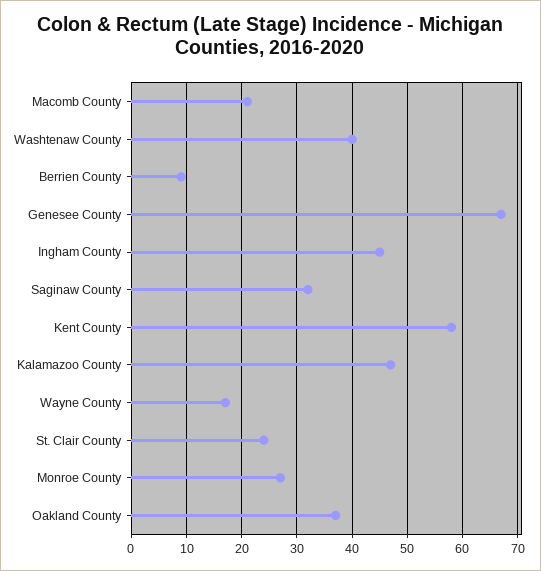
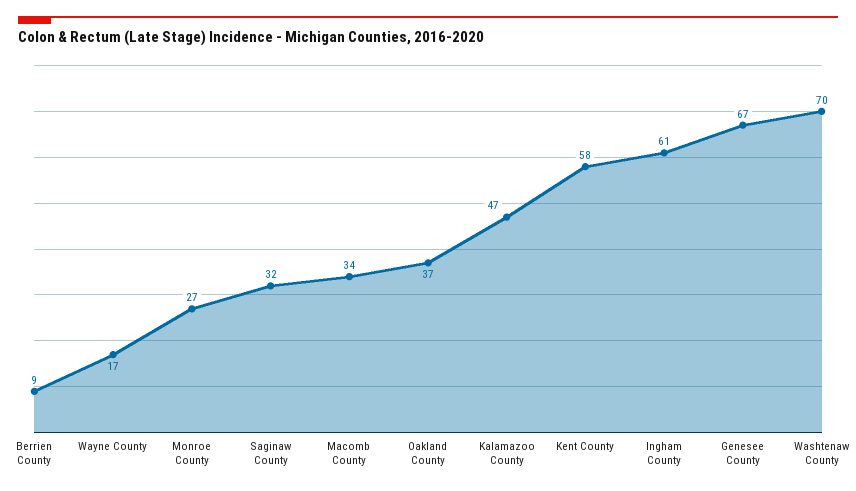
  {
-   "Macomb County": 20,
+   "Macomb County": 34,
-   "Washtenaw County": 40,
+   "Washtenaw County": 70,
    "Berrien County": 9,
    "Genesee County": 67,
-   "Ingham County": 45,
+   "Ingham County": 61,
    "Saginaw County": 32,
    "Kent County": 58,
    "Kalamazoo County": 47,
    "Wayne County": 17,
-   "St. Clair County": 25,
    "Monroe County": 27,
    "Oakland County": 37
  }

